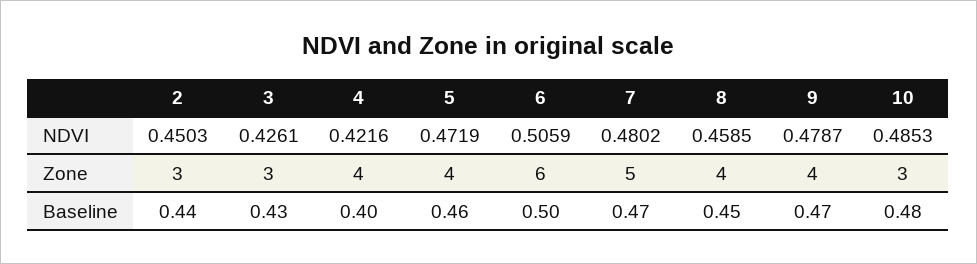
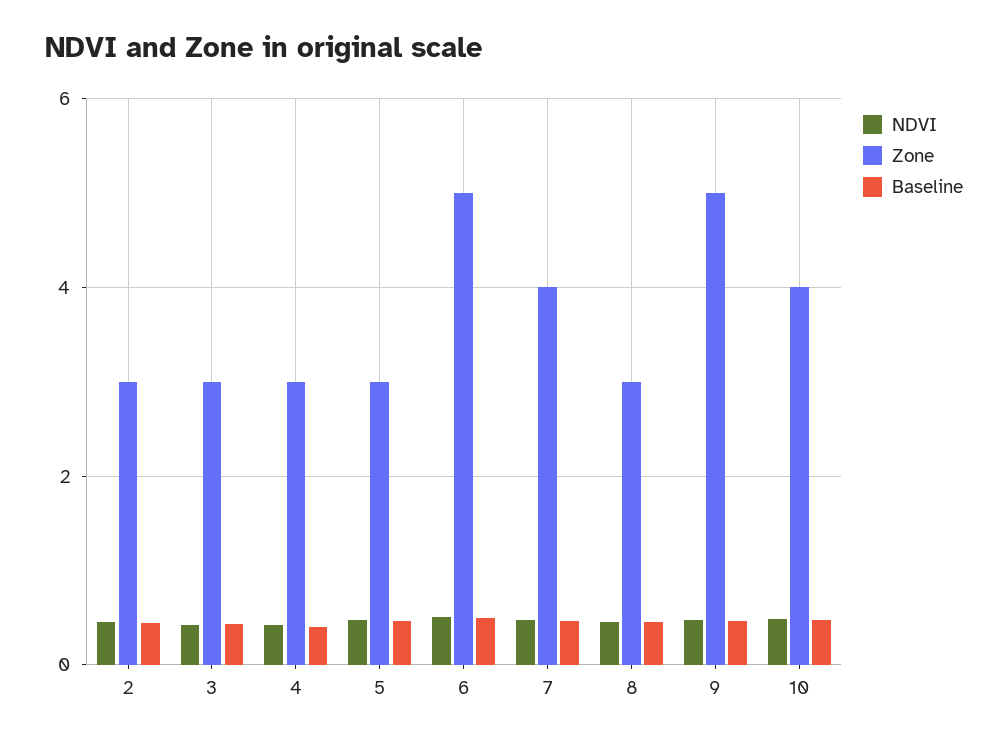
  {
    "NDVI": {
      "2": 0.4503,
      "3": 0.4261,
      "4": 0.4216,
      "5": 0.4719,
      "6": 0.5059,
      "7": 0.4802,
      "8": 0.4585,
      "9": 0.4787,
      "10": 0.4853
    },
    "Zone": {
      "2": 3,
      "3": 3,
-     "4": 4,
+     "4": 3,
-     "5": 4,
+     "5": 3,
-     "6": 6,
+     "6": 5,
-     "7": 5,
+     "7": 4,
-     "8": 4,
+     "8": 3,
-     "9": 4,
+     "9": 5,
-     "10": 3
+     "10": 4
    },
    "Baseline": {
      "2": 0.44,
      "3": 0.43,
      "4": 0.4,
      "5": 0.46,
      "6": 0.5,
      "7": 0.47,
      "8": 0.45,
      "9": 0.47,
      "10": 0.48
    }
  }

